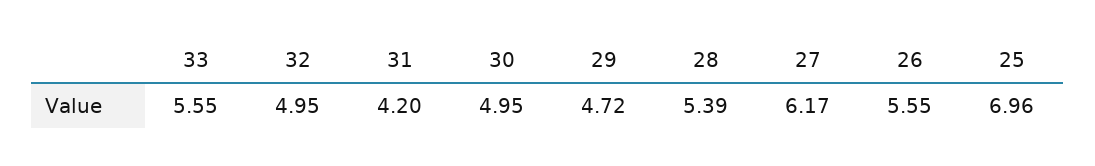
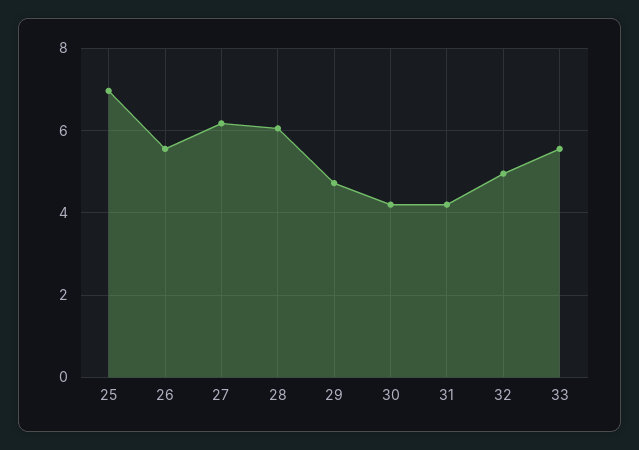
  {
    "33": 5.55,
    "32": 4.95,
    "31": 4.2,
-   "30": 4.95,
+   "30": 4.2,
    "29": 4.72,
-   "28": 5.39,
+   "28": 6,
    "27": 6.17,
    "26": 5.55,
    "25": 6.96
  }

